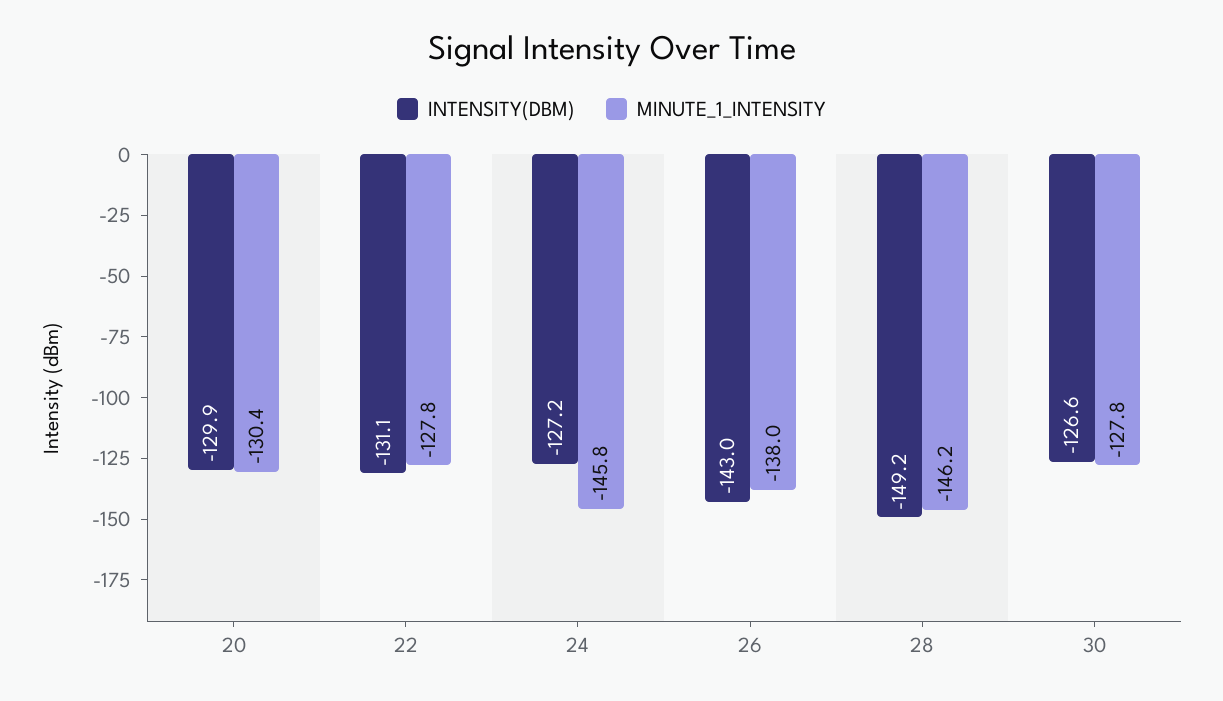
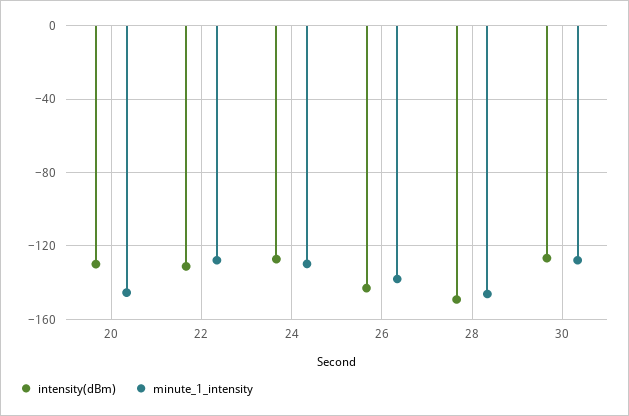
  {
    "INTENSITY(DBM)": {
      "20": -129.9,
      "22": -131.1,
      "24": -127.2,
      "26": -143,
      "28": -149.2,
      "30": -126.6
    },
    "MINUTE_1_INTENSITY": {
-     "20": -130.4,
+     "20": -145,
      "22": -127.8,
-     "24": -145.8,
+     "24": -130,
      "26": -138,
      "28": -146.2,
      "30": -127.8
    }
  }

